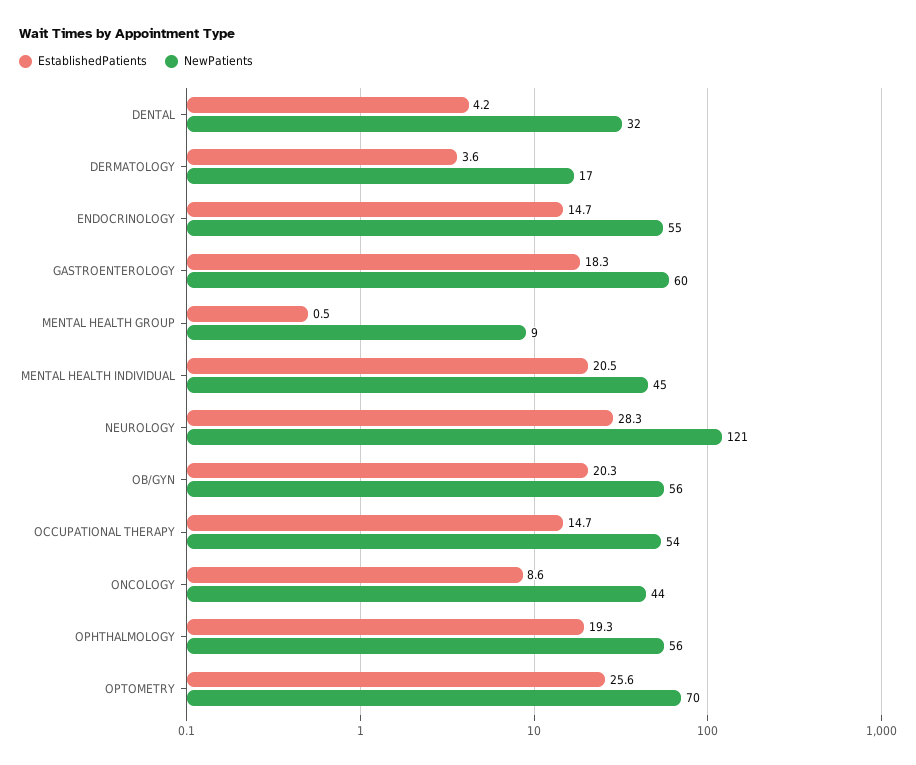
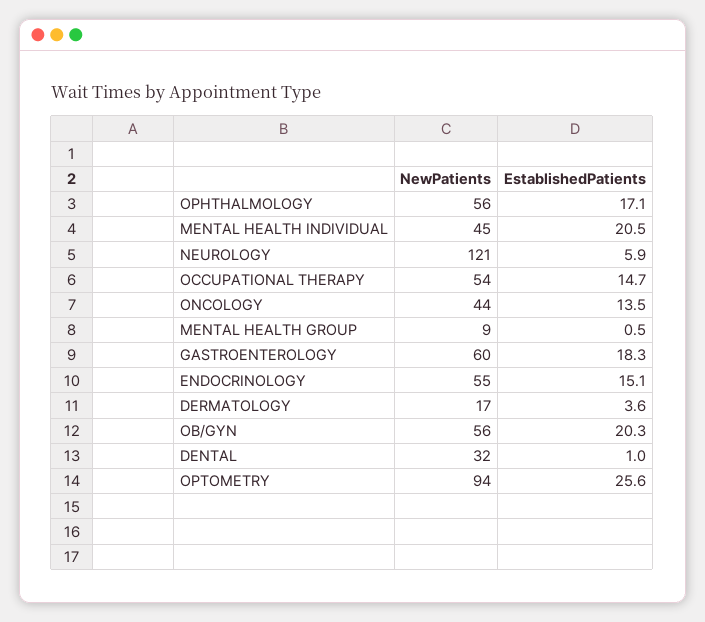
  {
    "EstablishedPatients": {
-     "DENTAL": 4.2,
+     "DENTAL": 1,
      "DERMATOLOGY": 3.6,
-     "ENDOCRINOLOGY": 14.7,
+     "ENDOCRINOLOGY": 15.1,
      "GASTROENTEROLOGY": 18.3,
      "MENTAL HEALTH GROUP": 0.5,
      "MENTAL HEALTH INDIVIDUAL": 20.5,
-     "NEUROLOGY": 28.3,
+     "NEUROLOGY": 5.9,
      "OB/GYN": 20.3,
      "OCCUPATIONAL THERAPY": 14.7,
-     "ONCOLOGY": 8.6,
+     "ONCOLOGY": 13.5,
-     "OPHTHALMOLOGY": 19.3,
+     "OPHTHALMOLOGY": 17.1,
      "OPTOMETRY": 25.6
    },
    "NewPatients": {
      "DENTAL": 32,
      "DERMATOLOGY": 17,
      "ENDOCRINOLOGY": 55,
      "GASTROENTEROLOGY": 60,
      "MENTAL HEALTH GROUP": 9,
      "MENTAL HEALTH INDIVIDUAL": 45,
      "NEUROLOGY": 121,
      "OB/GYN": 56,
      "OCCUPATIONAL THERAPY": 54,
      "ONCOLOGY": 44,
      "OPHTHALMOLOGY": 56,
-     "OPTOMETRY": 70
+     "OPTOMETRY": 94
    }
  }

